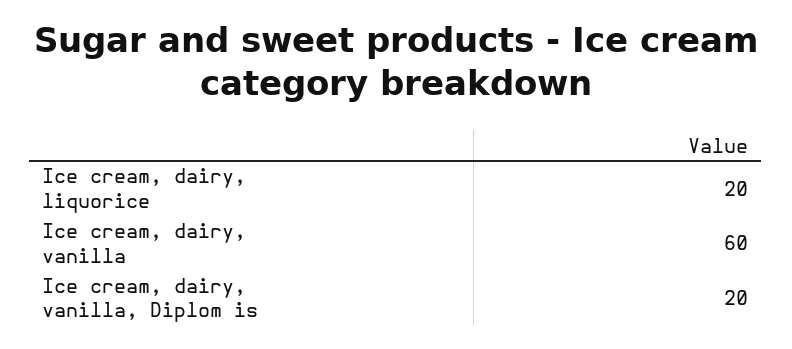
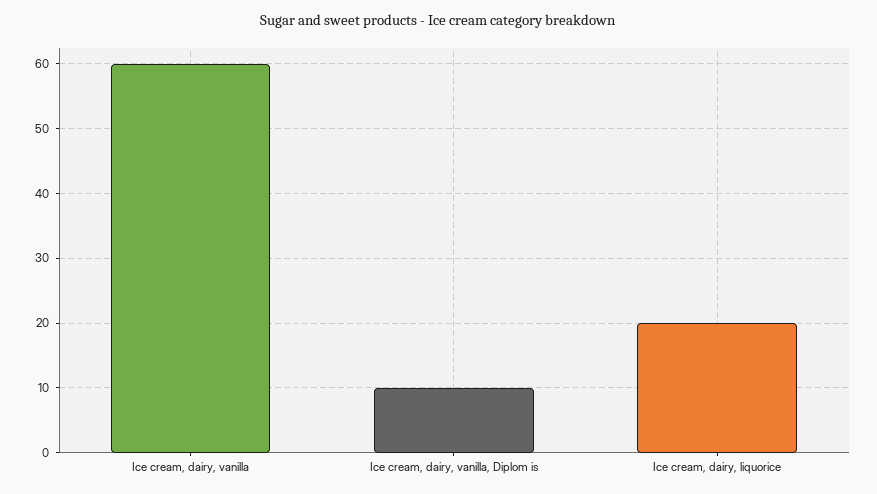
  {
    "Ice cream, dairy, liquorice": 20,
    "Ice cream, dairy, vanilla": 60,
-   "Ice cream, dairy, vanilla, Diplom is": 20
+   "Ice cream, dairy, vanilla, Diplom is": 10
  }

